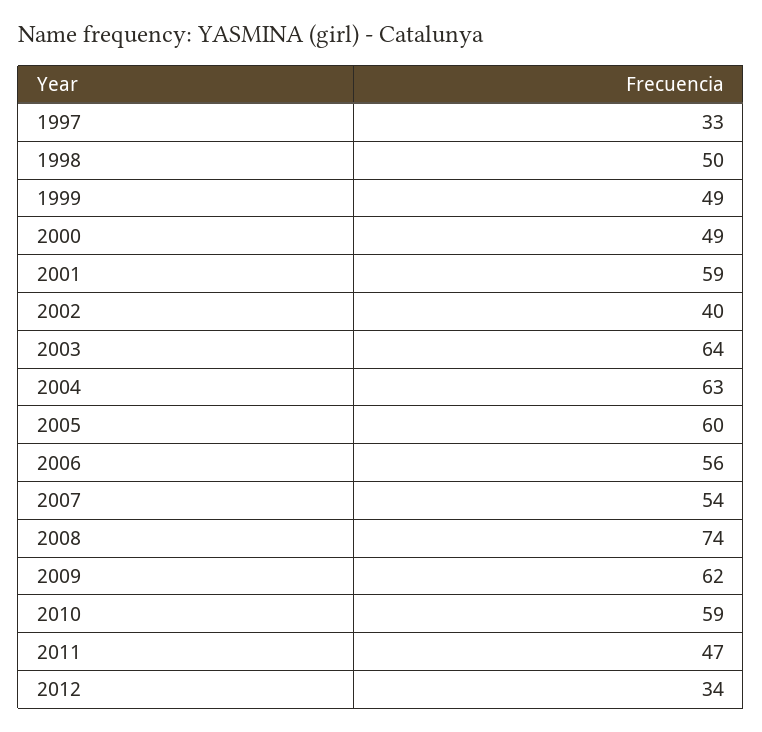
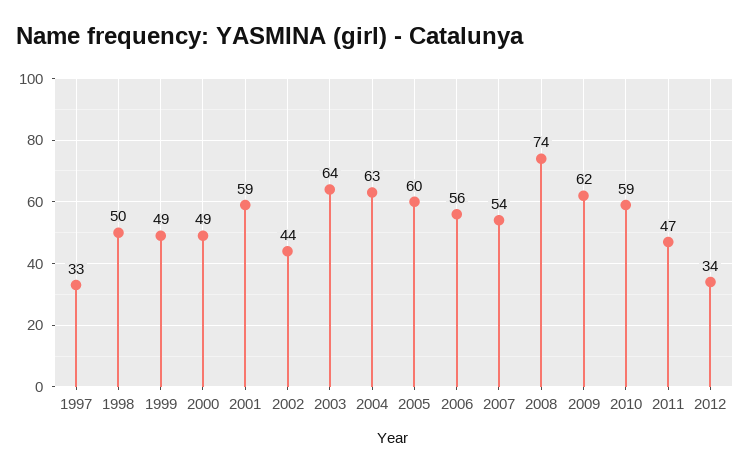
  {
    "1997": 33,
    "1998": 50,
    "1999": 49,
    "2000": 49,
    "2001": 59,
-   "2002": 40,
+   "2002": 44,
    "2003": 64,
    "2004": 63,
    "2005": 60,
    "2006": 56,
    "2007": 54,
    "2008": 74,
    "2009": 62,
    "2010": 59,
    "2011": 47,
    "2012": 34
  }

